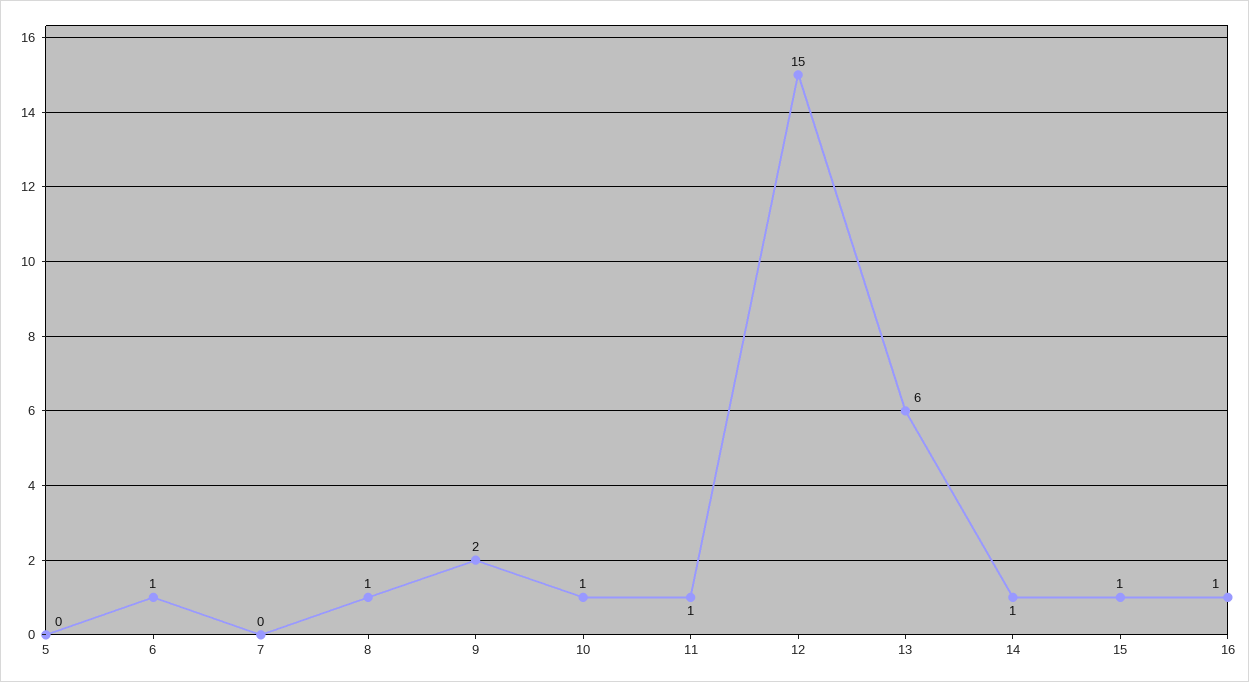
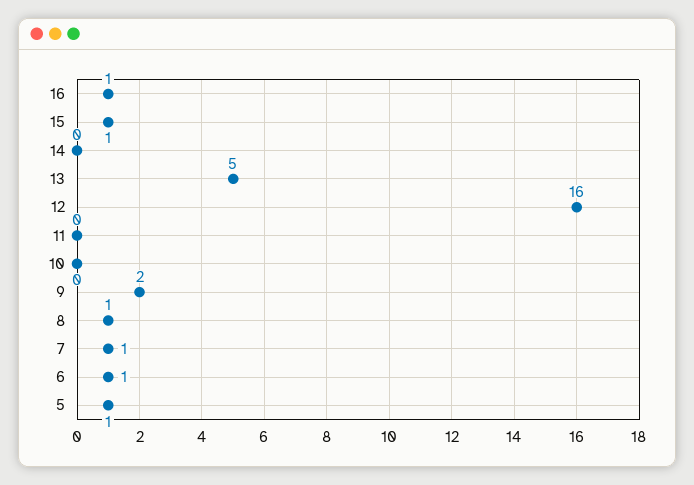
  {
-   "5": 0,
+   "5": 1,
    "6": 1,
-   "7": 0,
+   "7": 1,
    "8": 1,
    "9": 2,
-   "10": 1,
+   "10": 0,
-   "11": 1,
+   "11": 0,
-   "12": 15,
+   "12": 16,
-   "13": 6,
+   "13": 5,
-   "14": 1,
+   "14": 0,
    "15": 1,
    "16": 1
  }

